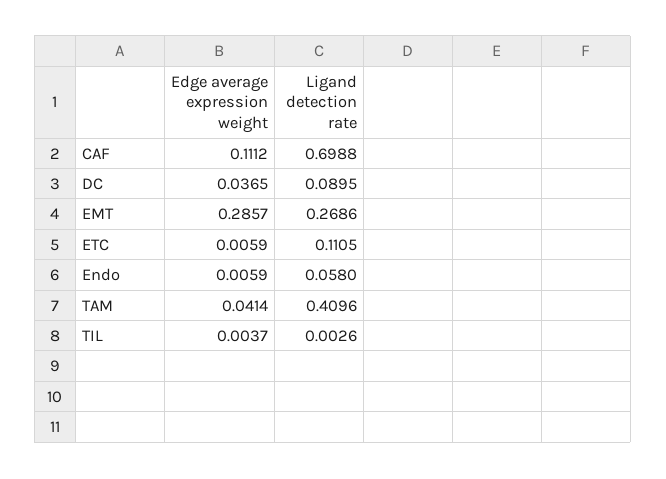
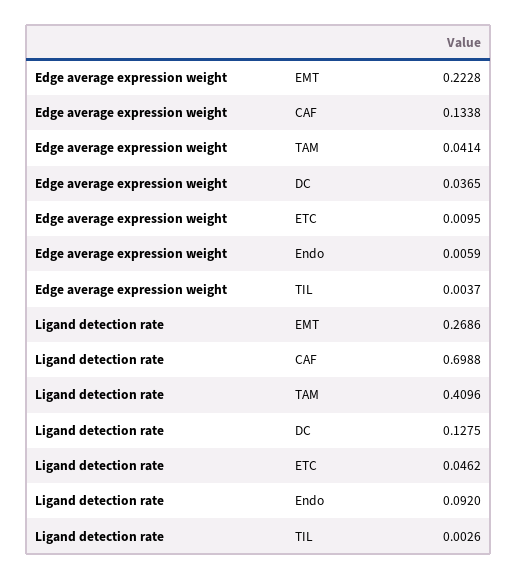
  {
    "Edge average expression weight": {
-     "CAF": 0.1112,
+     "CAF": 0.1338,
      "DC": 0.0365,
-     "EMT": 0.2857,
+     "EMT": 0.2228,
-     "ETC": 0.0059,
+     "ETC": 0.0095,
      "Endo": 0.0059,
      "TAM": 0.0414,
      "TIL": 0.0037
    },
    "Ligand detection rate": {
      "CAF": 0.6988,
-     "DC": 0.0895,
+     "DC": 0.1275,
      "EMT": 0.2686,
-     "ETC": 0.1105,
+     "ETC": 0.0462,
-     "Endo": 0.058,
+     "Endo": 0.092,
      "TAM": 0.4096,
      "TIL": 0.0026
    }
  }

